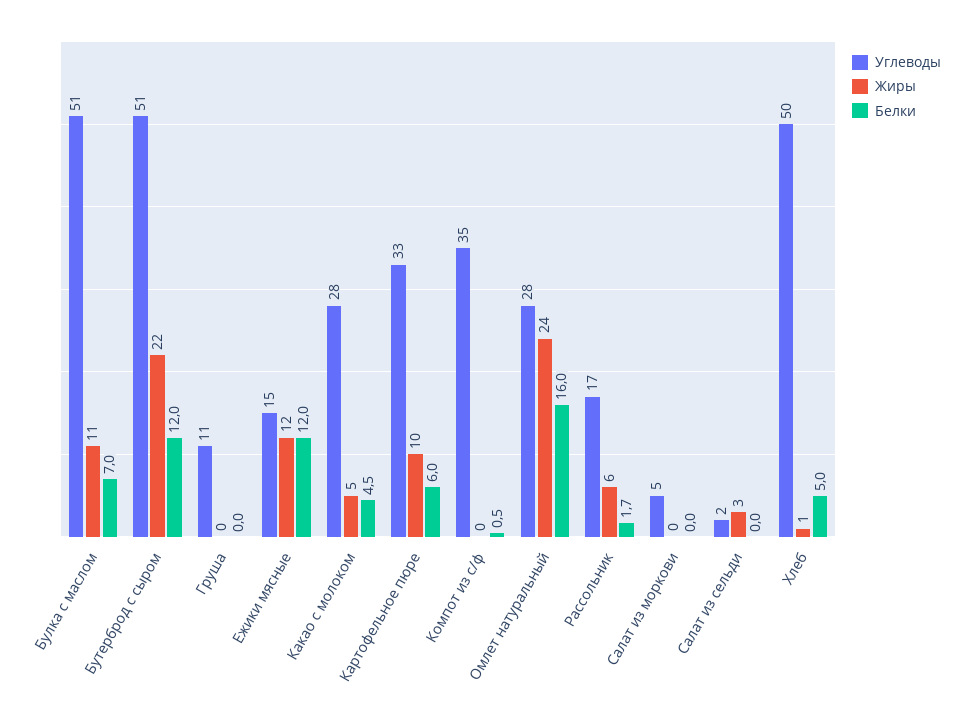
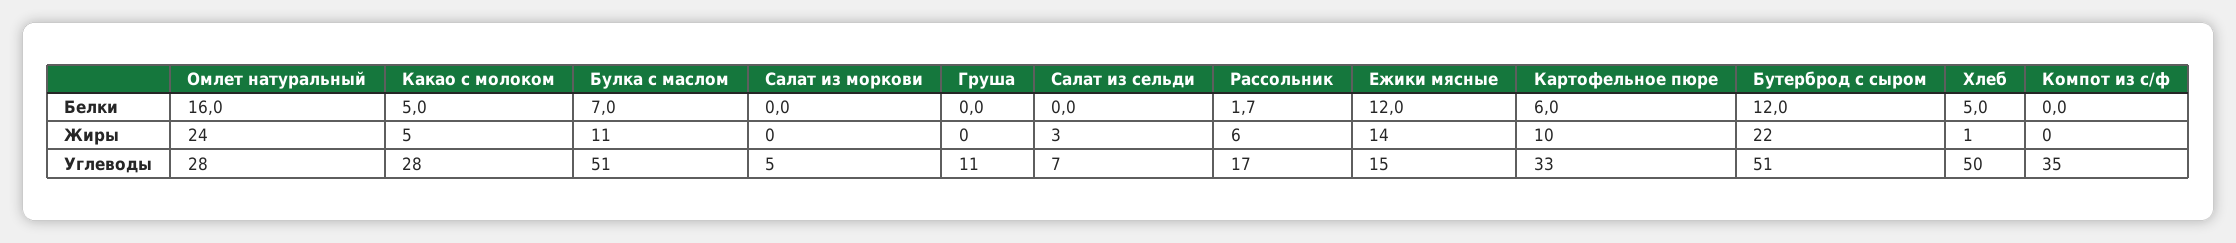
  {
    "Углеводы": {
      "Булка с маслом": 51,
      "Бутерброд с сыром": 51,
      "Груша": 11,
      "Ежики мясные": 15,
      "Какао с молоком": 28,
      "Картофельное пюре": 33,
      "Компот из с/ф": 35,
      "Омлет натуральный": 28,
      "Рассольник": 17,
      "Салат из моркови": 5,
-     "Салат из сельди": 2,
+     "Салат из сельди": 7,
      "Хлеб": 50
    },
    "Жиры": {
      "Булка с маслом": 11,
      "Бутерброд с сыром": 22,
      "Груша": 0,
-     "Ежики мясные": 12,
+     "Ежики мясные": 14,
      "Какао с молоком": 5,
      "Картофельное пюре": 10,
      "Компот из с/ф": 0,
      "Омлет натуральный": 24,
      "Рассольник": 6,
      "Салат из моркови": 0,
      "Салат из сельди": 3,
      "Хлеб": 1
    },
    "Белки": {
      "Булка с маслом": 7,
      "Бутерброд с сыром": 12,
      "Груша": 0,
      "Ежики мясные": 12,
-     "Какао с молоком": 4.5,
+     "Какао с молоком": 5,
      "Картофельное пюре": 6,
-     "Компот из с/ф": 0.5,
+     "Компот из с/ф": 0,
      "Омлет натуральный": 16,
      "Рассольник": 1.7,
      "Салат из моркови": 0,
      "Салат из сельди": 0,
      "Хлеб": 5
    }
  }

